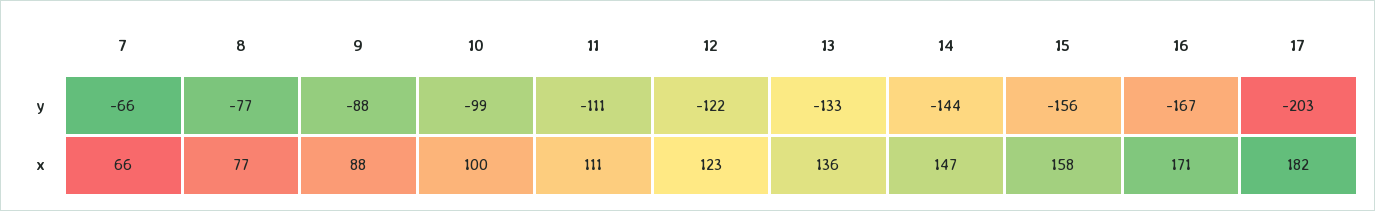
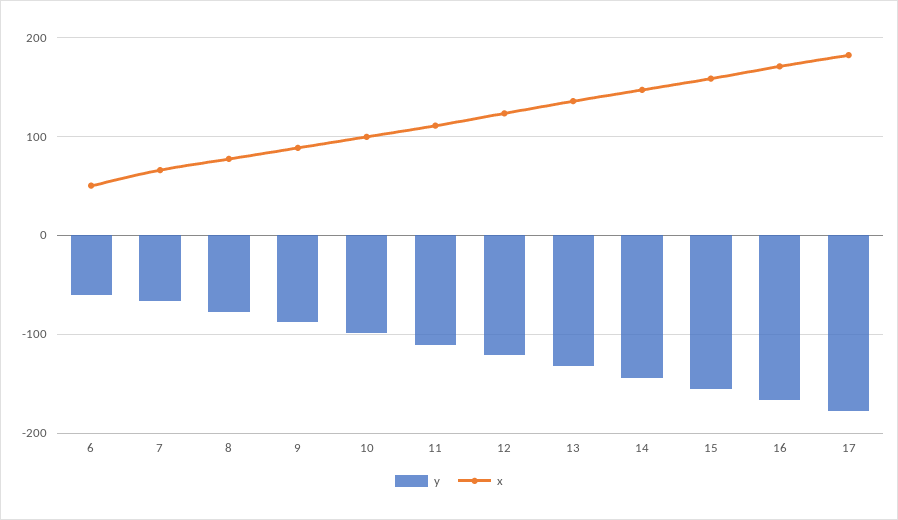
  {
    "y": {
      "7": -66,
      "8": -77,
      "9": -88,
      "10": -99,
      "11": -111,
      "12": -122,
      "13": -133,
      "14": -144,
      "15": -156,
      "16": -167,
-     "17": -203
+     "17": -180,
+     "6": -60
    },
    "x": {
      "7": 66,
      "8": 77,
      "9": 88,
      "10": 100,
      "11": 111,
      "12": 123,
      "13": 136,
      "14": 147,
      "15": 158,
      "16": 171,
-     "17": 182
+     "17": 182,
+     "6": 50
    }
  }

